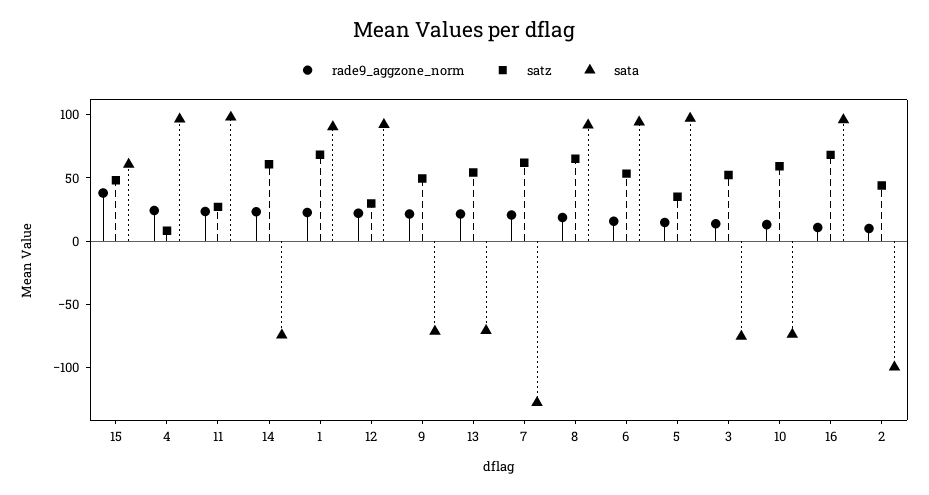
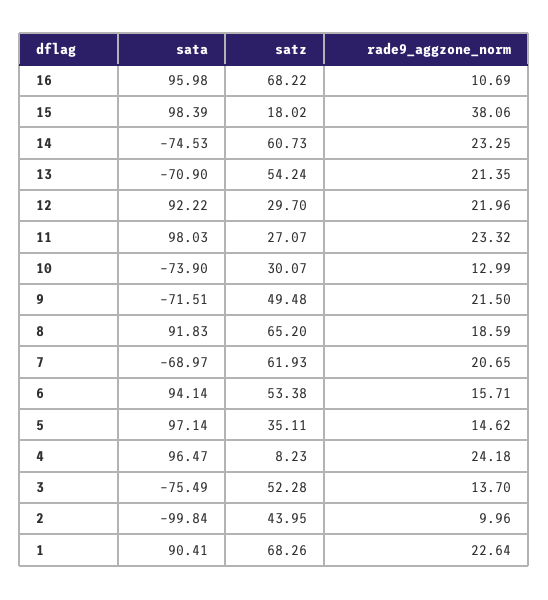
  {
    "rade9_aggzone_norm": {
      "15": 38.06,
      "4": 24.18,
      "11": 23.32,
      "14": 23.25,
      "1": 22.64,
      "12": 21.96,
      "9": 21.5,
      "13": 21.35,
      "7": 20.65,
      "8": 18.59,
      "6": 15.71,
      "5": 14.62,
      "3": 13.7,
      "10": 12.99,
      "16": 10.69,
      "2": 9.96
    },
    "satz": {
-     "15": 50,
+     "15": 18.02,
      "4": 8.23,
      "11": 27.07,
      "14": 60.73,
      "1": 68.26,
      "12": 29.7,
      "9": 49.48,
      "13": 54.24,
      "7": 61.93,
      "8": 65.2,
      "6": 53.38,
      "5": 35.11,
      "3": 52.28,
-     "10": 60,
+     "10": 30.07,
      "16": 68.22,
      "2": 43.95
    },
    "sata": {
-     "15": 60,
+     "15": 98.39,
      "4": 96.47,
      "11": 98.03,
      "14": -74.53,
      "1": 90.41,
      "12": 92.22,
      "9": -71.51,
      "13": -70.9,
-     "7": -130,
+     "7": -68.97,
      "8": 91.83,
      "6": 94.14,
      "5": 97.14,
      "3": -75.49,
      "10": -73.9,
      "16": 95.98,
      "2": -99.84
    }
  }

